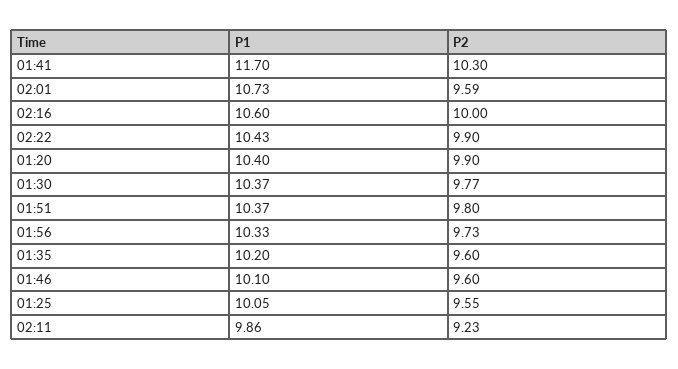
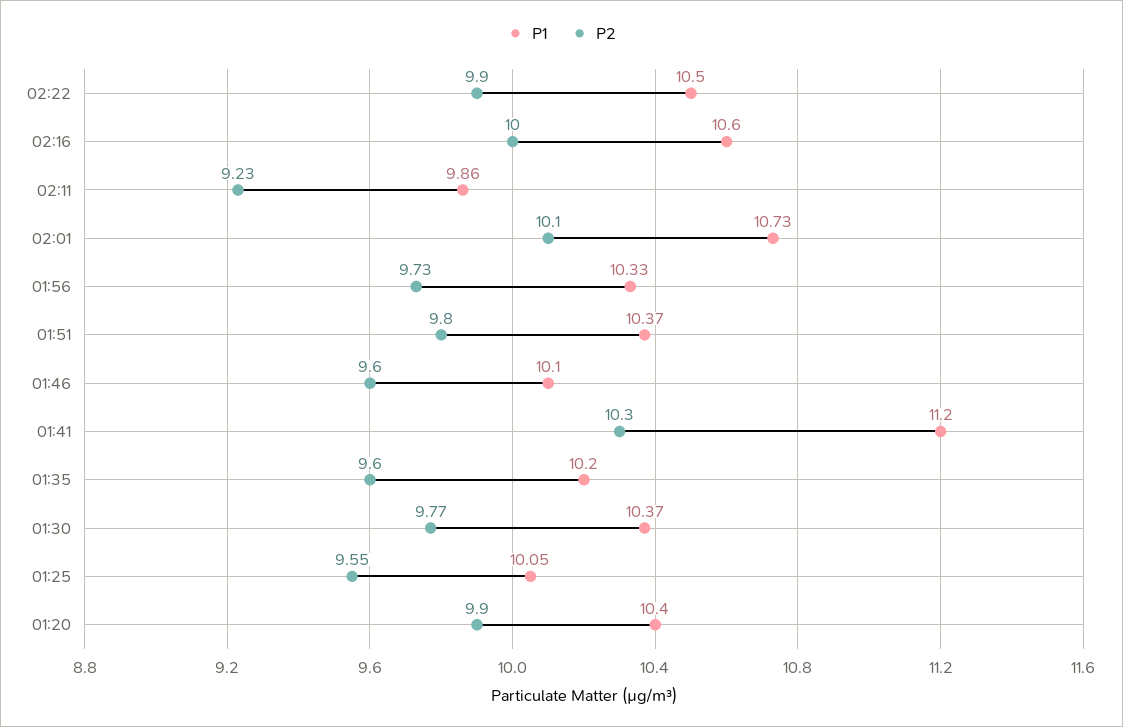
  {
    "P1": {
-     "01:41": 11.7,
+     "01:41": 11.2,
      "02:01": 10.73,
      "02:16": 10.6,
-     "02:22": 10.43,
+     "02:22": 10.5,
      "01:20": 10.4,
      "01:30": 10.37,
      "01:51": 10.37,
      "01:56": 10.33,
      "01:35": 10.2,
      "01:46": 10.1,
      "01:25": 10.05,
      "02:11": 9.86
    },
    "P2": {
      "01:41": 10.3,
-     "02:01": 9.59,
+     "02:01": 10.1,
      "02:16": 10,
      "02:22": 9.9,
      "01:20": 9.9,
      "01:30": 9.77,
      "01:51": 9.8,
      "01:56": 9.73,
      "01:35": 9.6,
      "01:46": 9.6,
      "01:25": 9.55,
      "02:11": 9.23
    }
  }

